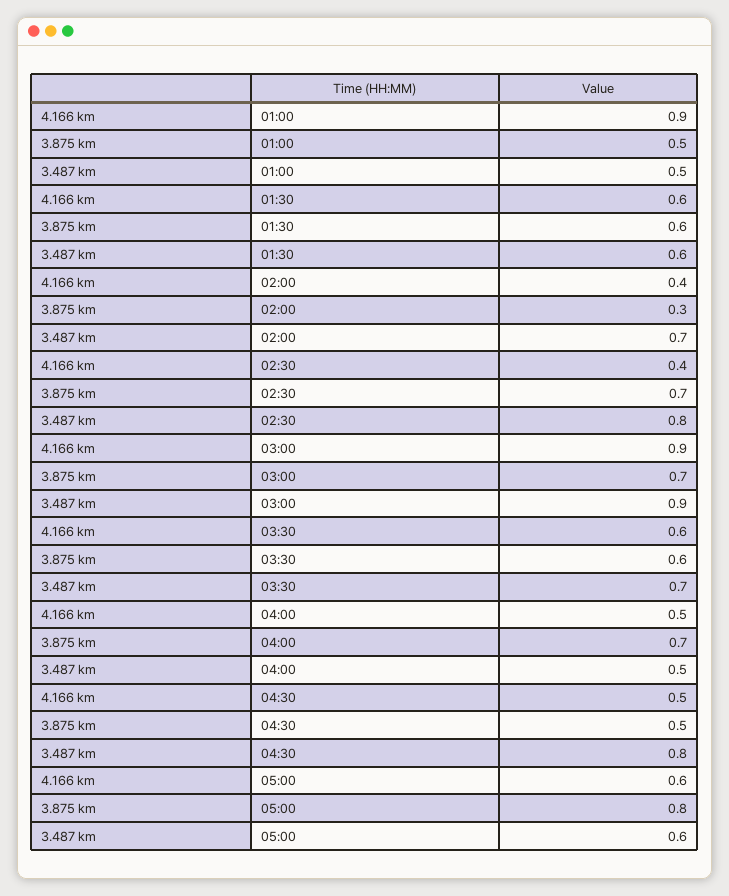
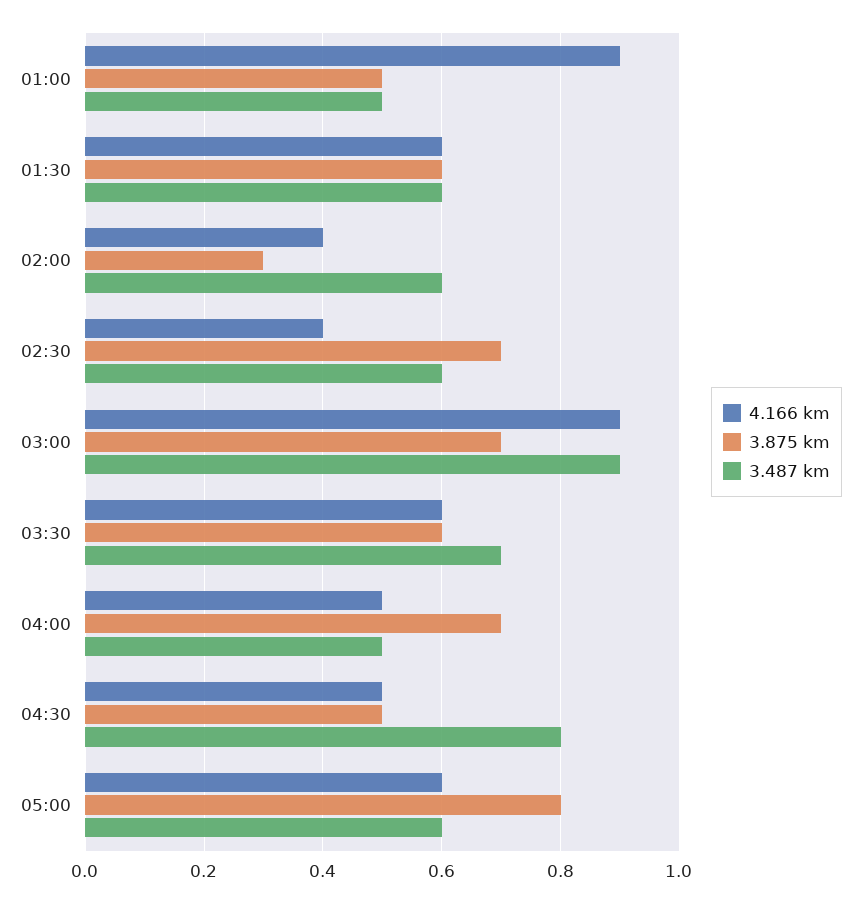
  {
    "4.166 km": {
      "01:00": 0.9,
      "01:30": 0.6,
      "02:00": 0.4,
      "02:30": 0.4,
      "03:00": 0.9,
      "03:30": 0.6,
      "04:00": 0.5,
      "04:30": 0.5,
      "05:00": 0.6
    },
    "3.875 km": {
      "01:00": 0.5,
      "01:30": 0.6,
      "02:00": 0.3,
      "02:30": 0.7,
      "03:00": 0.7,
      "03:30": 0.6,
      "04:00": 0.7,
      "04:30": 0.5,
      "05:00": 0.8
    },
    "3.487 km": {
      "01:00": 0.5,
      "01:30": 0.6,
-     "02:00": 0.7,
+     "02:00": 0.6,
-     "02:30": 0.8,
+     "02:30": 0.6,
      "03:00": 0.9,
      "03:30": 0.7,
      "04:00": 0.5,
      "04:30": 0.8,
      "05:00": 0.6
    }
  }

